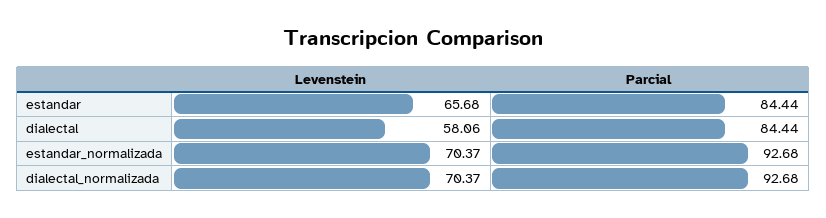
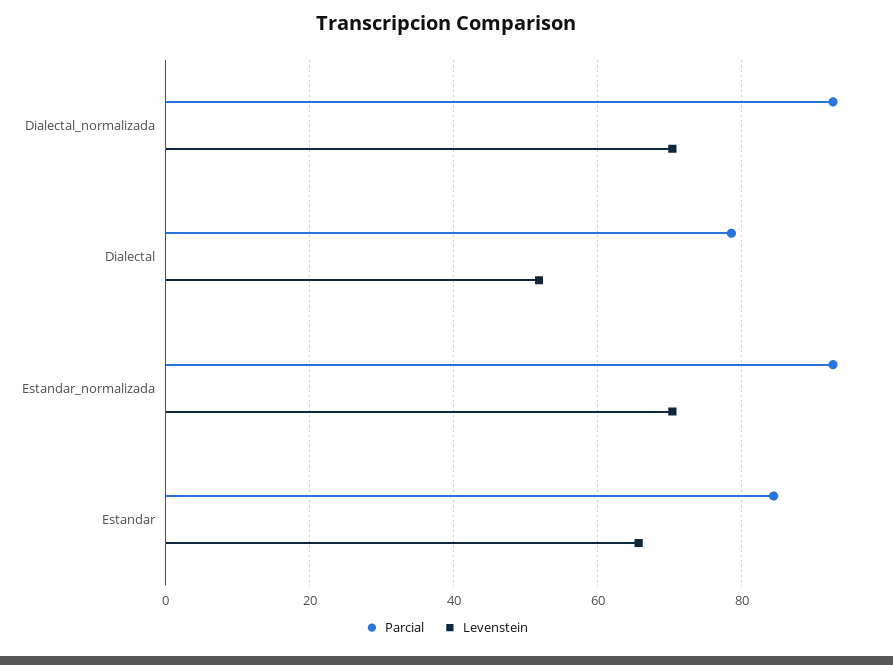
  {
    "Levenstein": {
      "estandar": 65.68,
-     "dialectal": 58.06,
+     "dialectal": 52,
      "estandar_normalizada": 70.37,
      "dialectal_normalizada": 70.37
    },
    "Parcial": {
      "estandar": 84.44,
-     "dialectal": 84.44,
+     "dialectal": 78,
      "estandar_normalizada": 92.68,
      "dialectal_normalizada": 92.68
    }
  }

